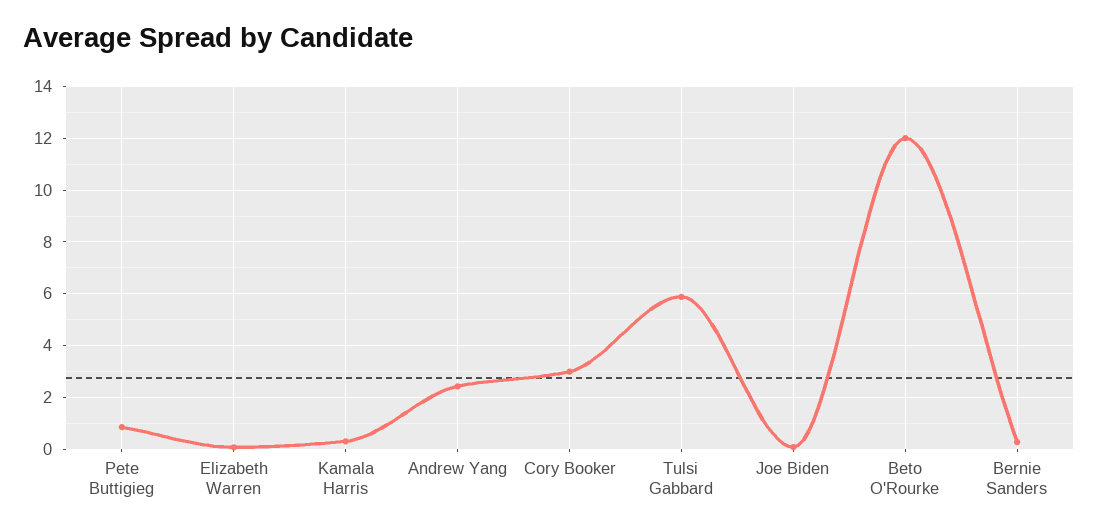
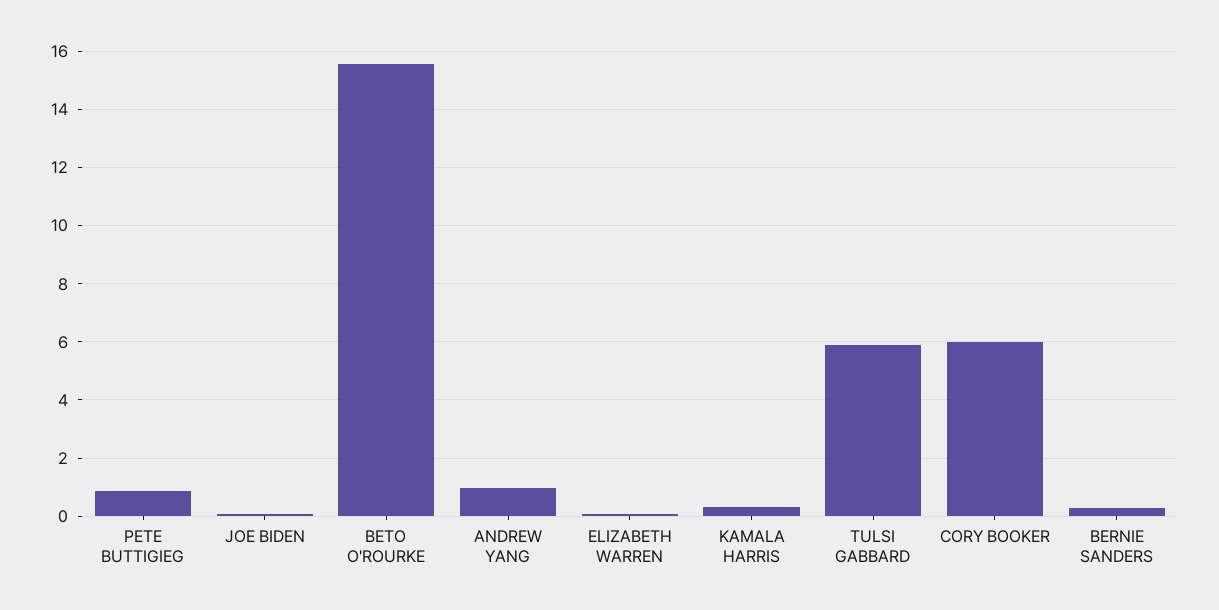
  {
    "Pete Buttigieg": 0.75,
    "Elizabeth Warren": 0,
    "Kamala Harris": 0.25,
-   "Andrew Yang": 2.5,
+   "Andrew Yang": 1,
-   "Cory Booker": 3,
+   "Cory Booker": 6,
    "Tulsi Gabbard": 6,
    "Joe Biden": 0,
-   "Beto O'Rourke": 12,
+   "Beto O'Rourke": 15.5,
    "Bernie Sanders": 0.25
  }

